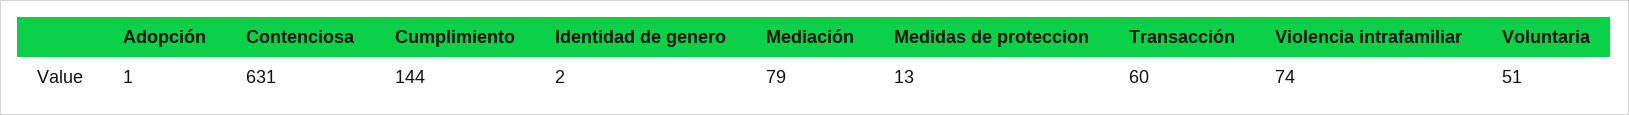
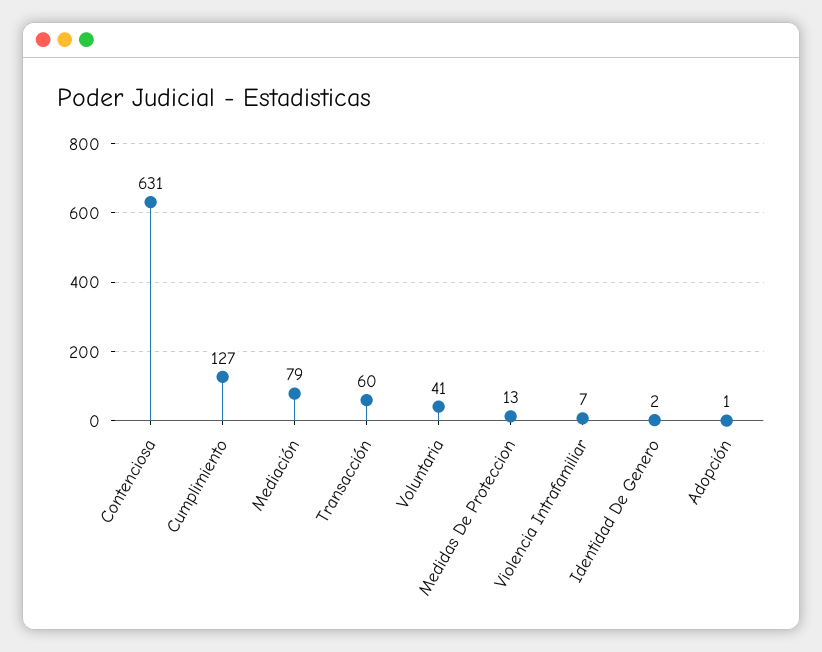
  {
    "Adopción": 1,
    "Contenciosa": 631,
-   "Cumplimiento": 144,
+   "Cumplimiento": 127,
    "Identidad de genero": 2,
    "Mediación": 79,
    "Medidas de proteccion": 13,
    "Transacción": 60,
-   "Violencia intrafamiliar": 74,
+   "Violencia intrafamiliar": 7,
-   "Voluntaria": 51
+   "Voluntaria": 41
  }

